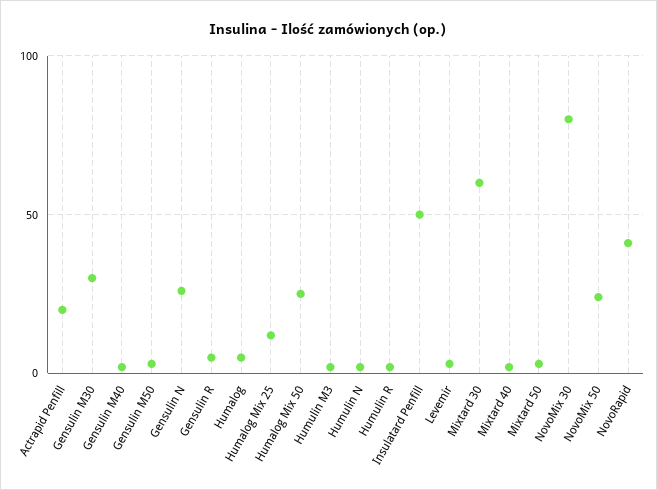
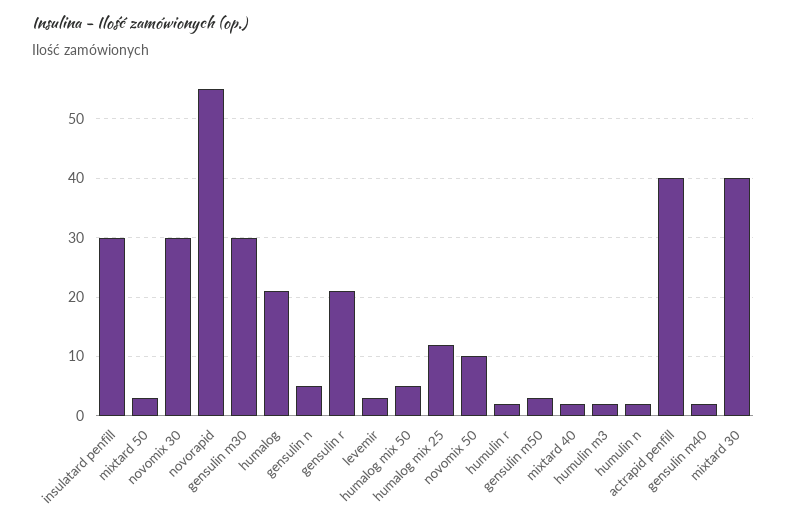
  {
-   "Actrapid Penfill": 20,
+   "Actrapid Penfill": 40,
    "Gensulin M30": 30,
    "Gensulin M40": 0,
    "Gensulin M50": 5,
-   "Gensulin N": 25,
+   "Gensulin N": 5,
-   "Gensulin R": 5,
+   "Gensulin R": 20,
-   "Humalog": 5,
+   "Humalog": 20,
    "Humalog Mix 25": 10,
-   "Humalog Mix 50": 25,
+   "Humalog Mix 50": 5,
    "Humulin M3": 0,
    "Humulin N": 0,
    "Humulin R": 0,
-   "Insulatard Penfill": 50,
+   "Insulatard Penfill": 30,
    "Levemir": 5,
-   "Mixtard 30": 60,
+   "Mixtard 30": 40,
    "Mixtard 40": 0,
    "Mixtard 50": 5,
-   "NovoMix 30": 80,
+   "NovoMix 30": 30,
-   "NovoMix 50": 25,
+   "NovoMix 50": 10,
-   "NovoRapid": 40
+   "NovoRapid": 55
  }

